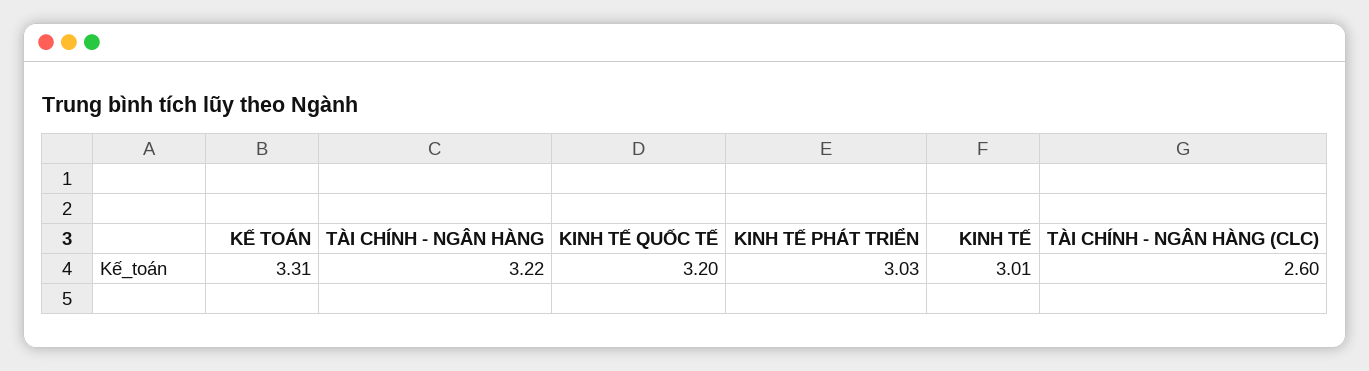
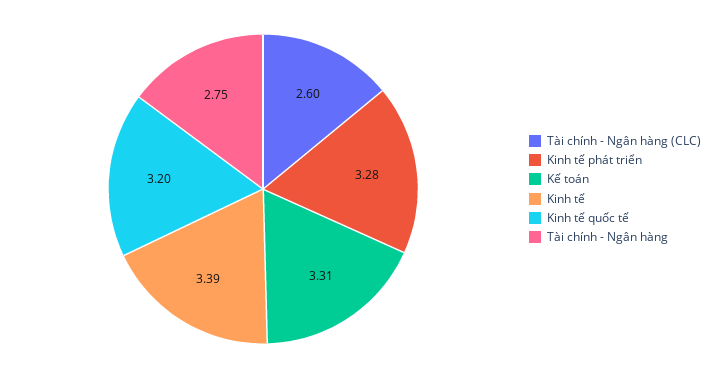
  {
    "KẾ TOÁN": 3.31,
-   "TÀI CHÍNH - NGÂN HÀNG": 3.22,
+   "TÀI CHÍNH - NGÂN HÀNG": 2.75,
    "KINH TẾ QUỐC TẾ": 3.2,
-   "KINH TẾ PHÁT TRIỂN": 3.03,
+   "KINH TẾ PHÁT TRIỂN": 3.28,
-   "KINH TẾ": 3.01,
+   "KINH TẾ": 3.39,
    "TÀI CHÍNH - NGÂN HÀNG (CLC)": 2.6
  }

